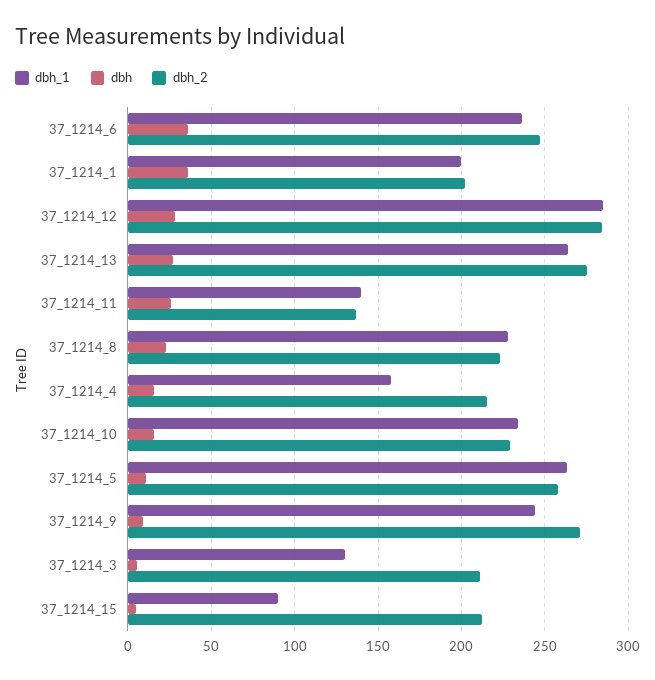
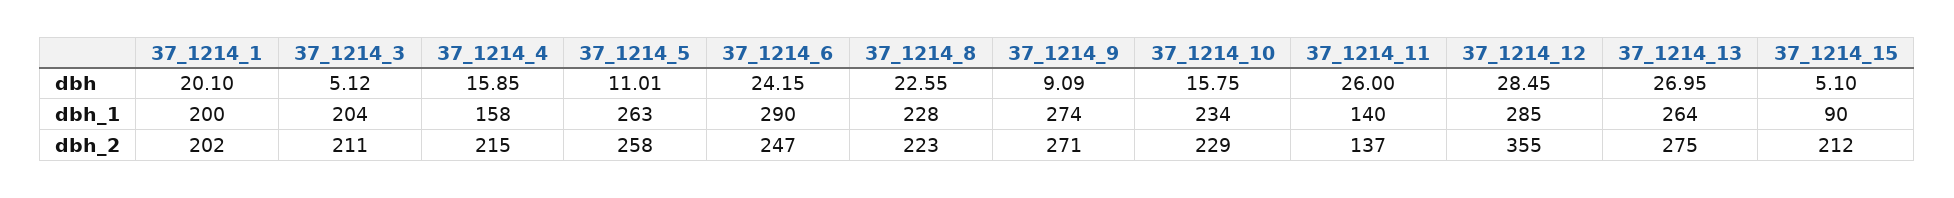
  {
    "dbh_1": {
-     "37_1214_6": 235,
+     "37_1214_6": 290,
      "37_1214_1": 200,
      "37_1214_12": 285,
      "37_1214_13": 264,
      "37_1214_11": 140,
      "37_1214_8": 228,
      "37_1214_4": 158,
      "37_1214_10": 234,
      "37_1214_5": 263,
-     "37_1214_9": 245,
+     "37_1214_9": 274,
-     "37_1214_3": 130,
+     "37_1214_3": 204,
      "37_1214_15": 90
    },
    "dbh": {
-     "37_1214_6": 35,
+     "37_1214_6": 24.15,
-     "37_1214_1": 35,
+     "37_1214_1": 20.1,
      "37_1214_12": 28.45,
      "37_1214_13": 26.95,
      "37_1214_11": 26,
      "37_1214_8": 22.55,
      "37_1214_4": 15.85,
      "37_1214_10": 15.75,
      "37_1214_5": 11.01,
      "37_1214_9": 9.09,
      "37_1214_3": 5.12,
      "37_1214_15": 5.1
    },
    "dbh_2": {
      "37_1214_6": 247,
      "37_1214_1": 202,
-     "37_1214_12": 285,
+     "37_1214_12": 355,
      "37_1214_13": 275,
      "37_1214_11": 137,
      "37_1214_8": 223,
      "37_1214_4": 215,
      "37_1214_10": 229,
      "37_1214_5": 258,
      "37_1214_9": 271,
      "37_1214_3": 211,
      "37_1214_15": 212
    }
  }

